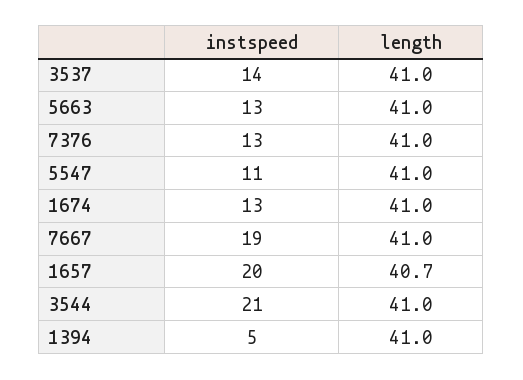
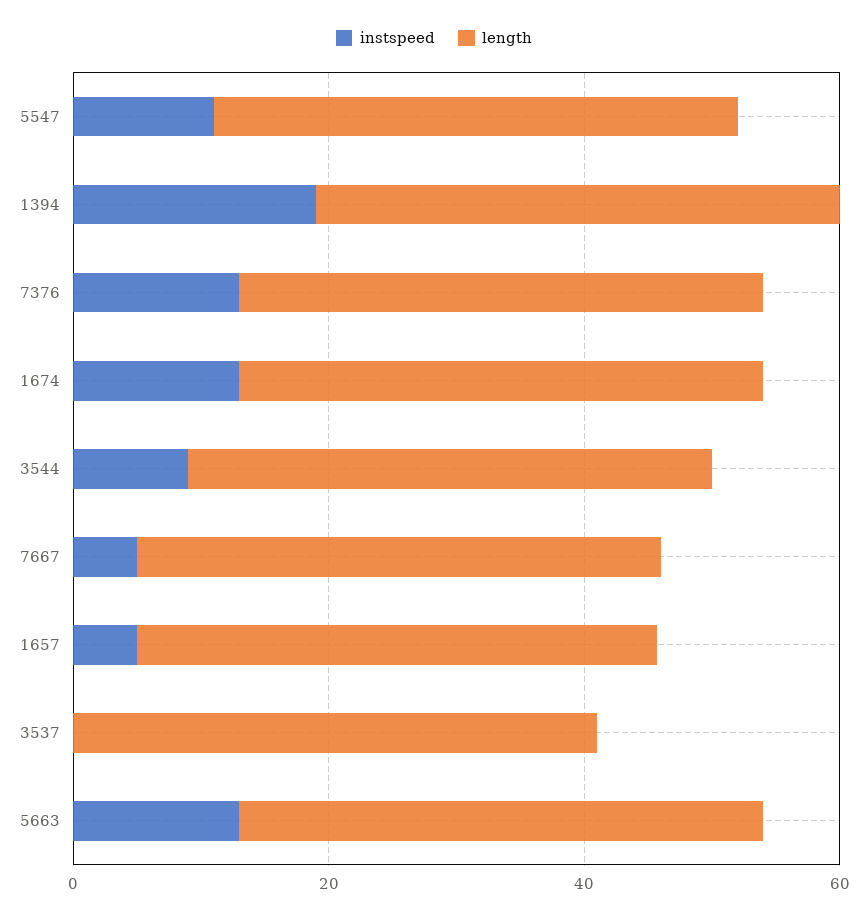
  {
    "instspeed": {
-     "3537": 14,
+     "3537": 0,
      "5663": 13,
      "7376": 13,
      "5547": 11,
      "1674": 13,
-     "7667": 19,
+     "7667": 5,
-     "1657": 20,
+     "1657": 5,
-     "3544": 21,
+     "3544": 10,
-     "1394": 5
+     "1394": 20
    },
    "length": {
      "3537": 41,
      "5663": 41,
      "7376": 41,
      "5547": 41,
      "1674": 41,
      "7667": 41,
      "1657": 40.7,
      "3544": 41,
      "1394": 41
    }
  }

